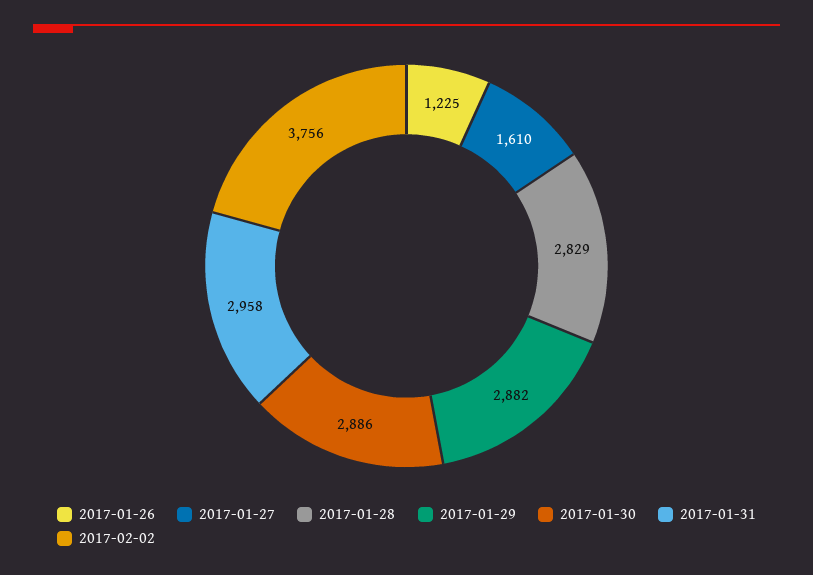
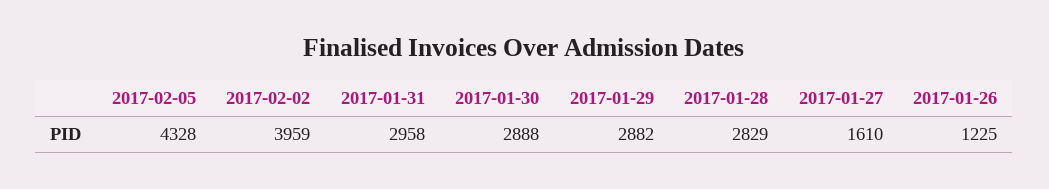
  {
    "2017-01-26": 1225,
    "2017-01-27": 1610,
    "2017-01-28": 2829,
    "2017-01-29": 2882,
-   "2017-01-30": 2886,
+   "2017-01-30": 2888,
    "2017-01-31": 2958,
-   "2017-02-02": 3756
+   "2017-02-02": 3959,
+   "2017-02-05": 4328
  }

